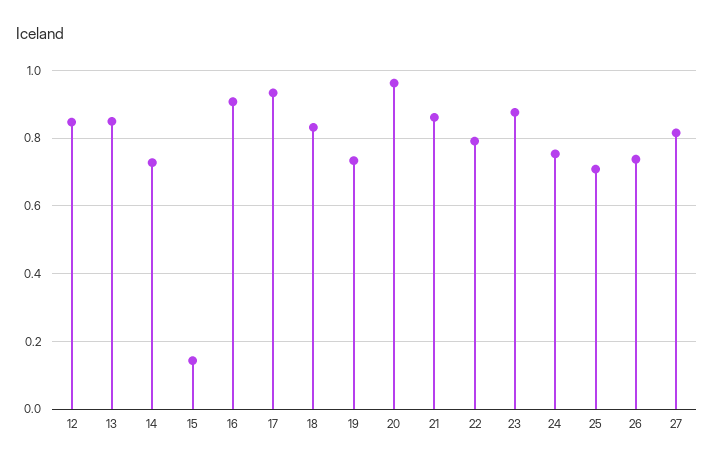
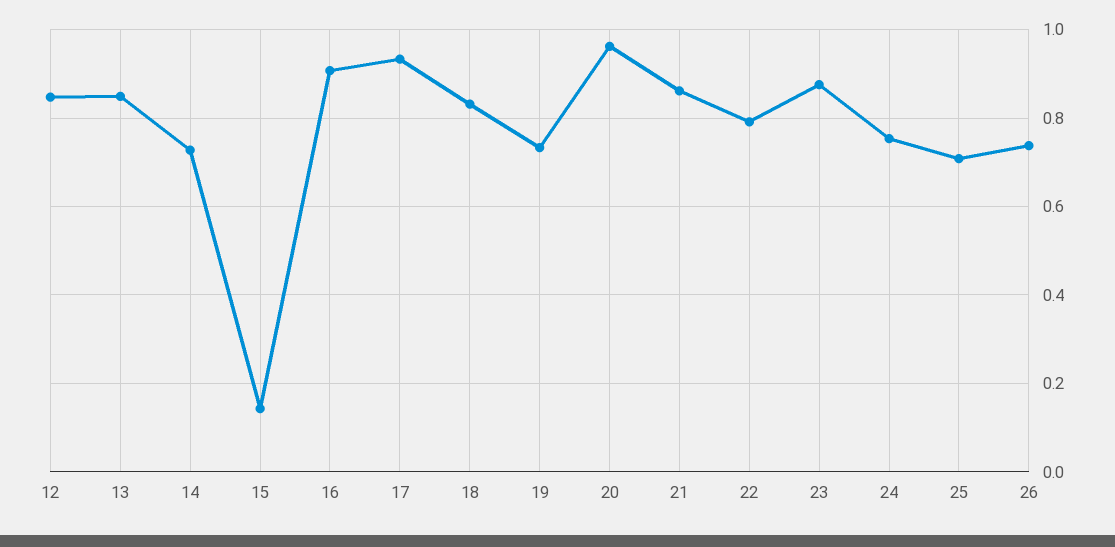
  {
    "12": 0.84,
    "13": 0.84,
    "14": 0.72,
    "15": 0.14,
    "16": 0.9,
    "17": 0.94,
    "18": 0.84,
    "19": 0.74,
    "20": 0.96,
    "21": 0.86,
    "22": 0.8,
    "23": 0.88,
    "24": 0.76,
    "25": 0.7,
-   "26": 0.74,
+   "26": 0.74
-   "27": 0.82
  }

